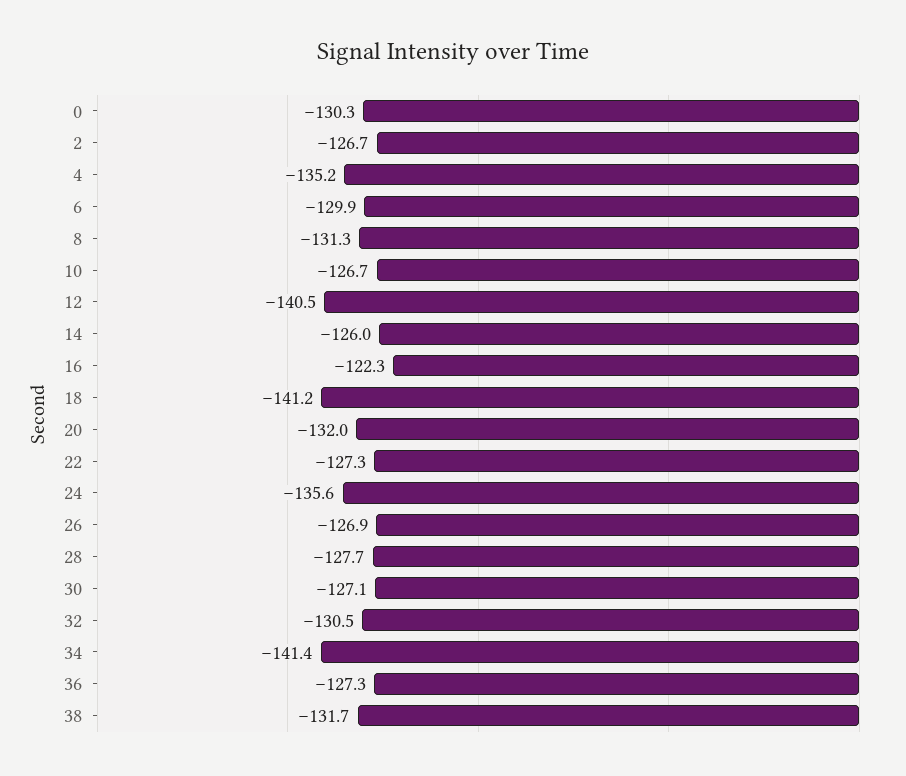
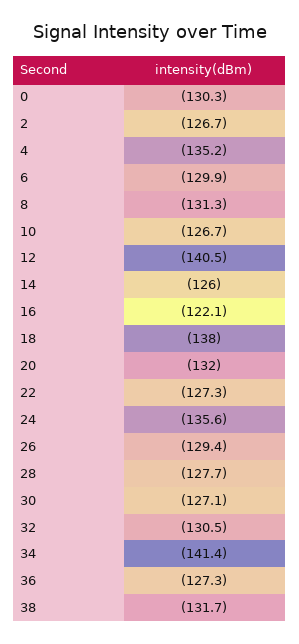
  {
    "0": -130.3,
    "2": -126.7,
    "4": -135.2,
    "6": -129.9,
    "8": -131.3,
    "10": -126.7,
    "12": -140.5,
    "14": -126,
-   "16": -122.3,
+   "16": -122.1,
-   "18": -141.2,
+   "18": -138,
    "20": -132,
    "22": -127.3,
    "24": -135.6,
-   "26": -126.9,
+   "26": -129.4,
    "28": -127.7,
    "30": -127.1,
    "32": -130.5,
    "34": -141.4,
    "36": -127.3,
    "38": -131.7
  }

